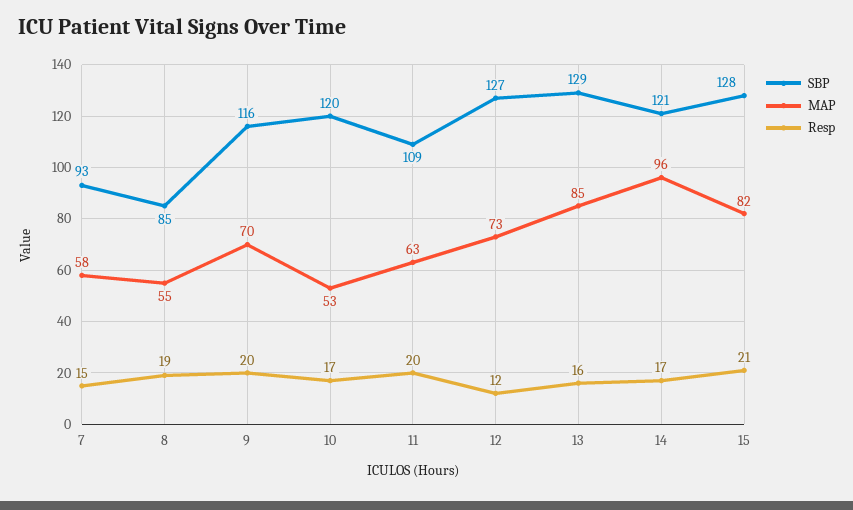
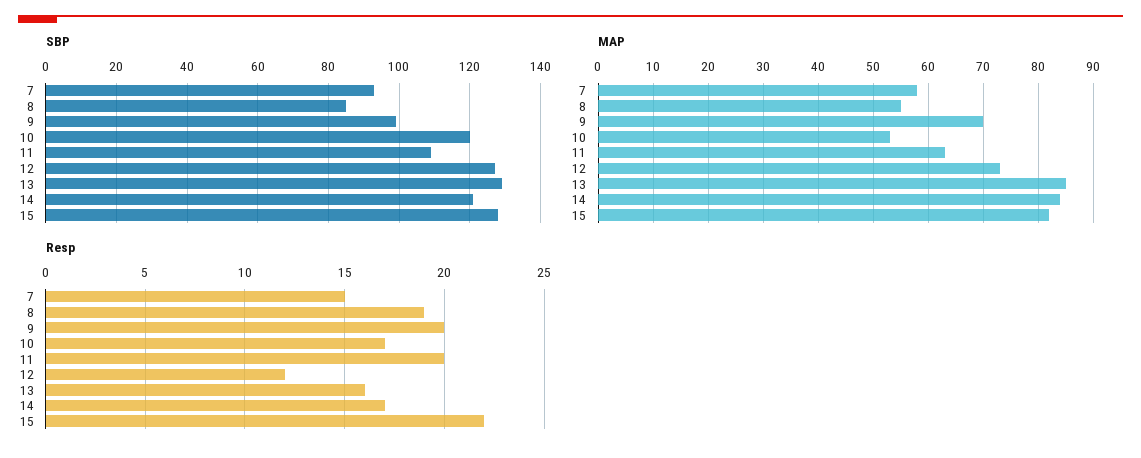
  {
    "SBP": {
      "7": 93,
      "8": 85,
-     "9": 116,
+     "9": 100,
      "10": 120,
      "11": 109,
      "12": 127,
      "13": 129,
      "14": 121,
      "15": 128
    },
    "MAP": {
      "7": 58,
      "8": 55,
      "9": 70,
      "10": 53,
      "11": 63,
      "12": 73,
      "13": 85,
-     "14": 96,
+     "14": 85,
      "15": 82
    },
    "Resp": {
      "7": 15,
      "8": 19,
      "9": 20,
      "10": 17,
      "11": 20,
      "12": 12,
      "13": 16,
      "14": 17,
-     "15": 21
+     "15": 22
    }
  }

